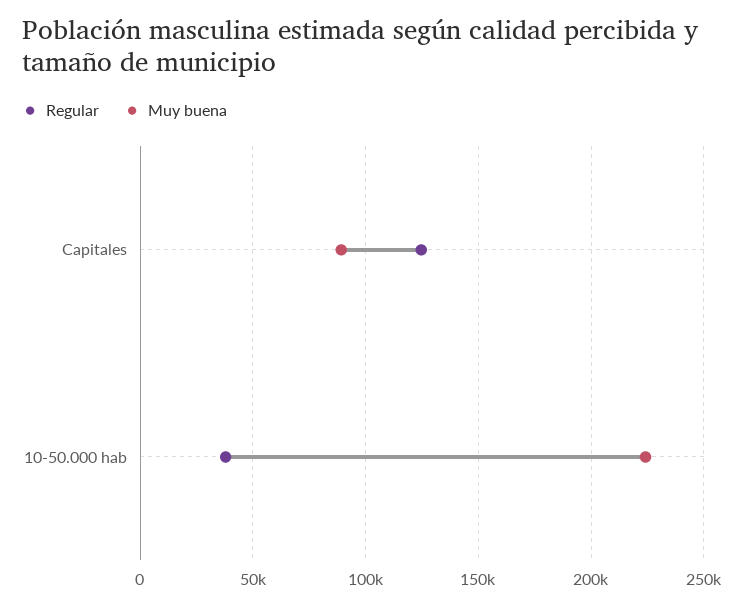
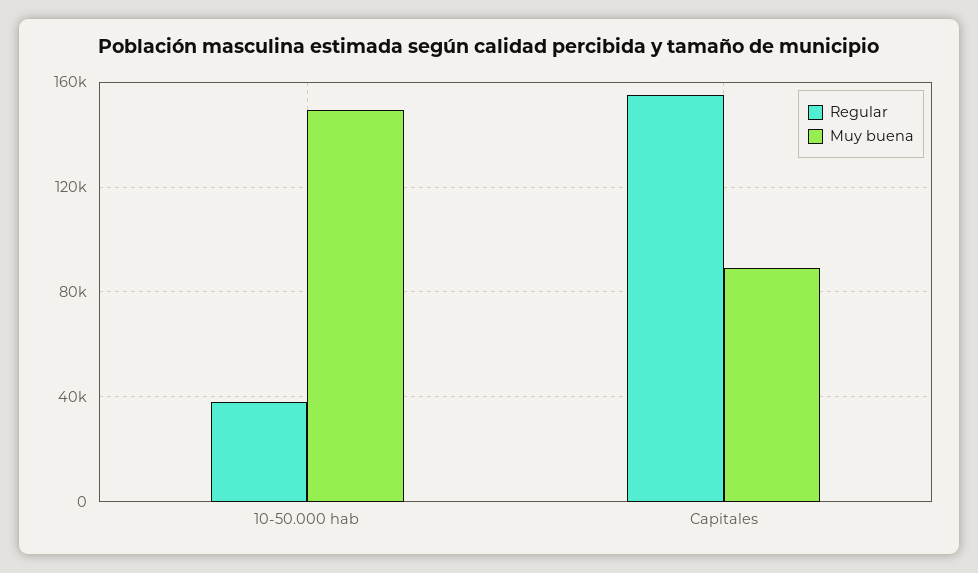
  {
    "Regular": {
-     "Capitales": 125000,
+     "Capitales": 155000,
      "10-50.000 hab": 40000
    },
    "Muy buena": {
      "Capitales": 90000,
-     "10-50.000 hab": 225000
+     "10-50.000 hab": 150000
    }
  }

